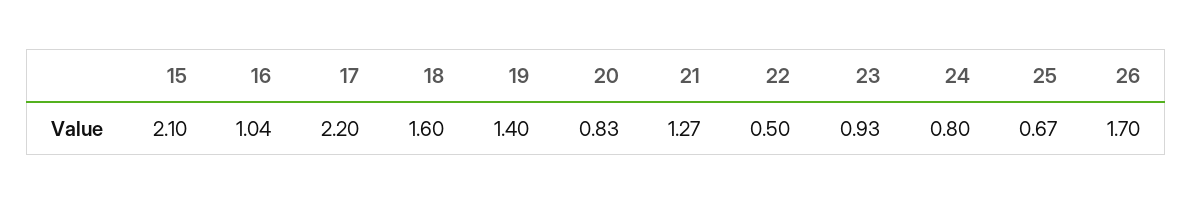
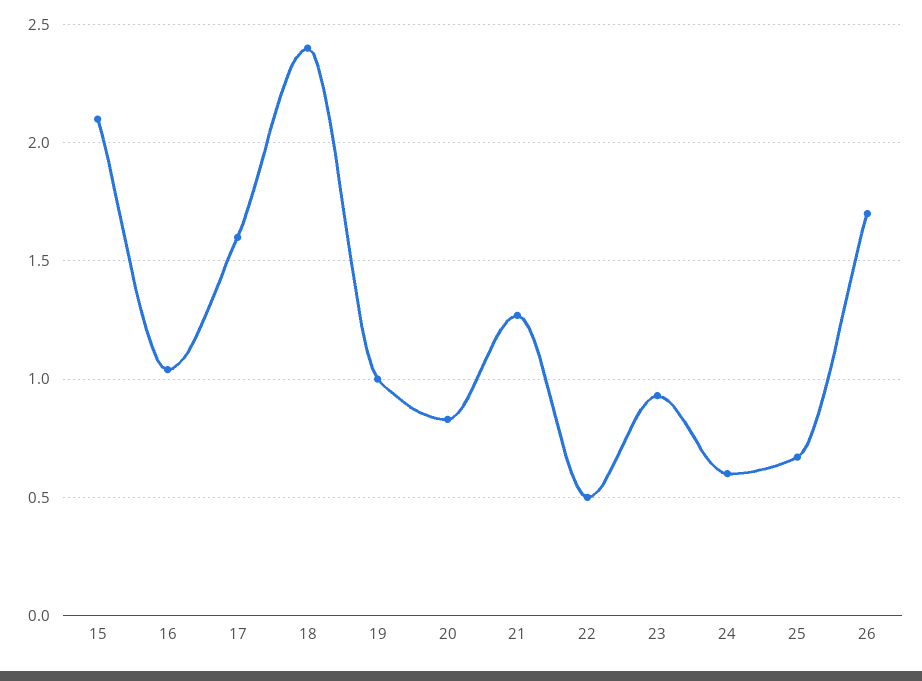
  {
    "15": 2.1,
    "16": 1.04,
-   "17": 2.2,
+   "17": 1.6,
-   "18": 1.6,
+   "18": 2.4,
-   "19": 1.4,
+   "19": 1,
    "20": 0.83,
    "21": 1.27,
    "22": 0.5,
    "23": 0.93,
-   "24": 0.8,
+   "24": 0.6,
    "25": 0.67,
    "26": 1.7
  }

